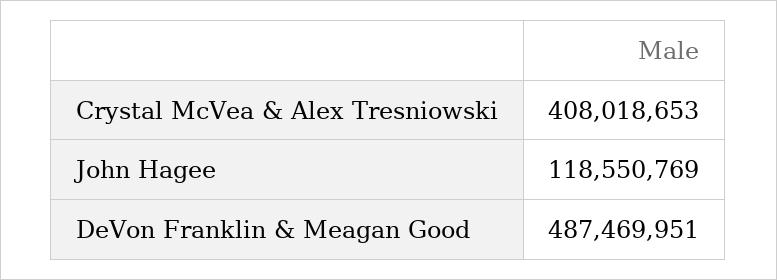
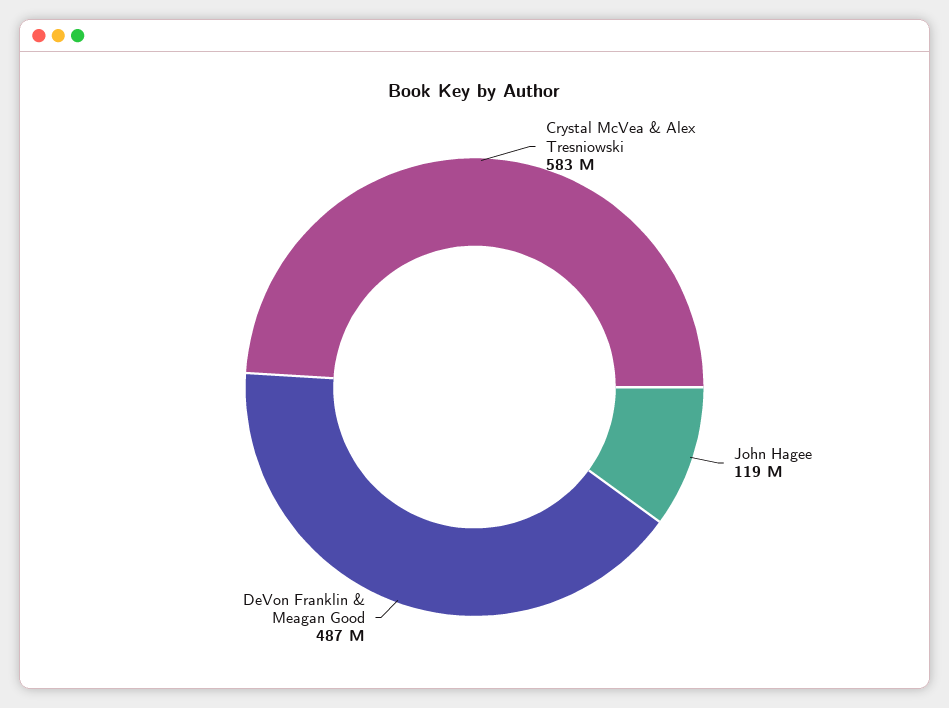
  {
-   "Crystal McVea & Alex Tresniowski": 408018653,
+   "Crystal McVea & Alex Tresniowski": 583000000,
    "John Hagee": 118550769,
    "DeVon Franklin & Meagan Good": 487469951
  }

